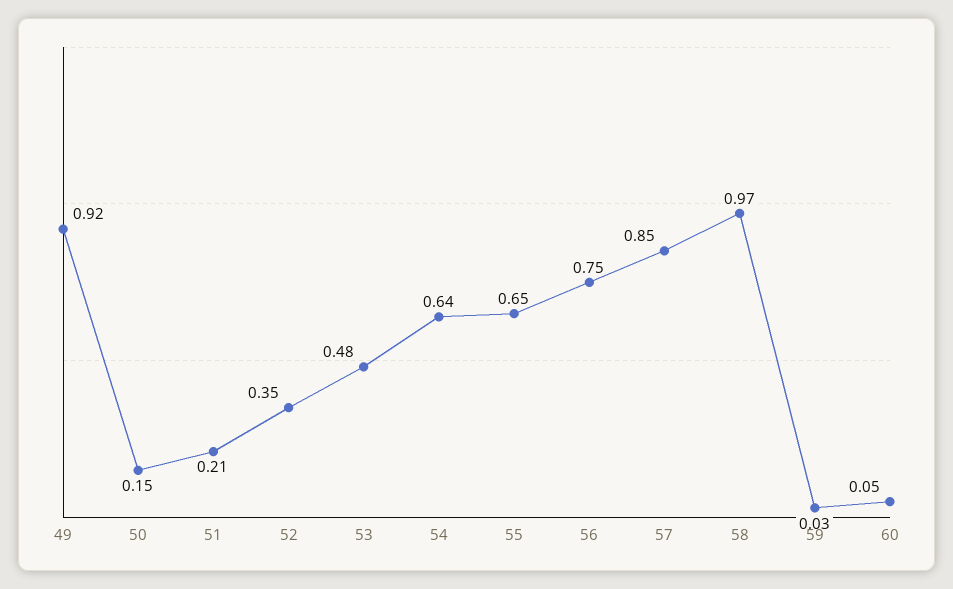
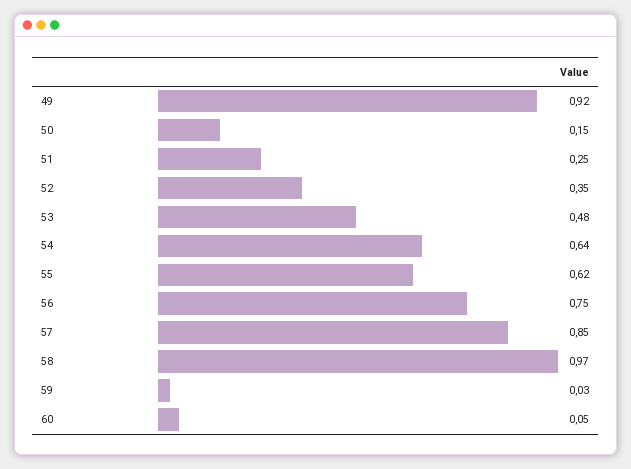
  {
    "49": 0.92,
    "50": 0.15,
-   "51": 0.21,
+   "51": 0.25,
    "52": 0.35,
    "53": 0.48,
    "54": 0.64,
-   "55": 0.65,
+   "55": 0.62,
    "56": 0.75,
    "57": 0.85,
    "58": 0.97,
    "59": 0.03,
    "60": 0.05
  }

